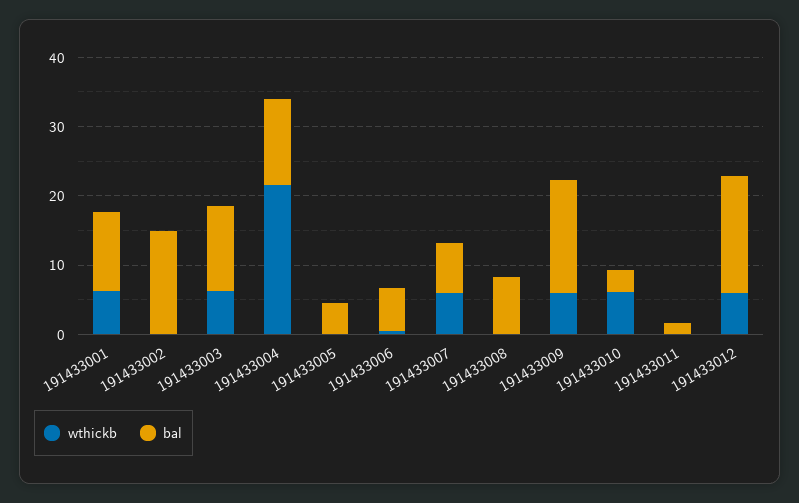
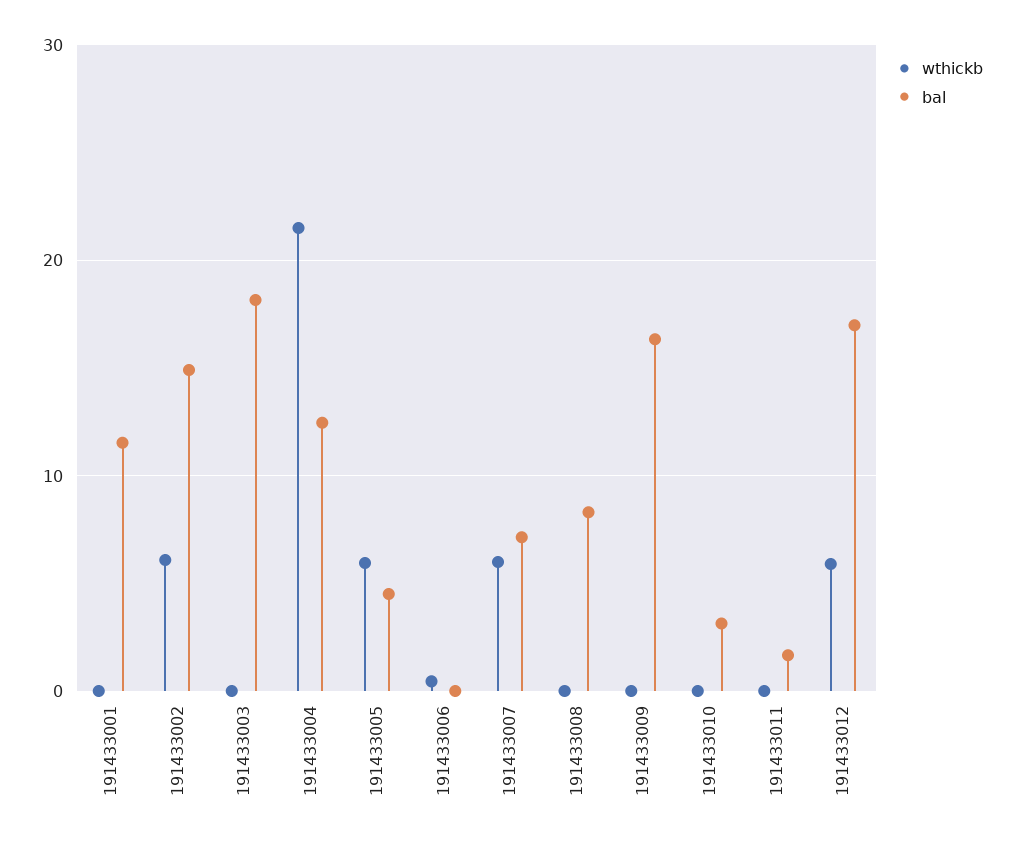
  {
    "wthickb": {
-     "191433001": 6,
+     "191433001": 0,
-     "191433002": 0,
+     "191433002": 6,
-     "191433003": 6,
+     "191433003": 0,
      "191433004": 22,
-     "191433005": 0,
+     "191433005": 6,
      "191433006": 0,
      "191433007": 6,
      "191433008": 0,
-     "191433009": 6,
+     "191433009": 0,
-     "191433010": 6,
+     "191433010": 0,
      "191433011": 0,
      "191433012": 6
    },
    "bal": {
      "191433001": 12,
      "191433002": 15,
-     "191433003": 12,
+     "191433003": 18,
      "191433004": 12,
      "191433005": 5,
-     "191433006": 6,
+     "191433006": 0,
      "191433007": 7,
      "191433008": 8,
      "191433009": 16,
      "191433010": 3,
      "191433011": 2,
      "191433012": 17
    }
  }

